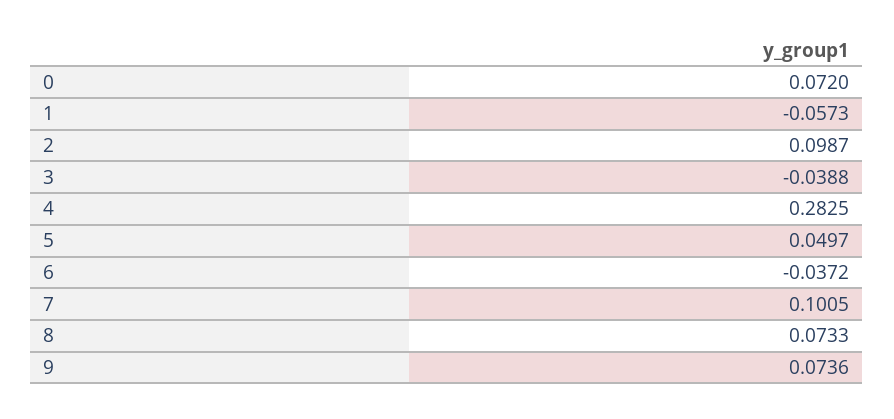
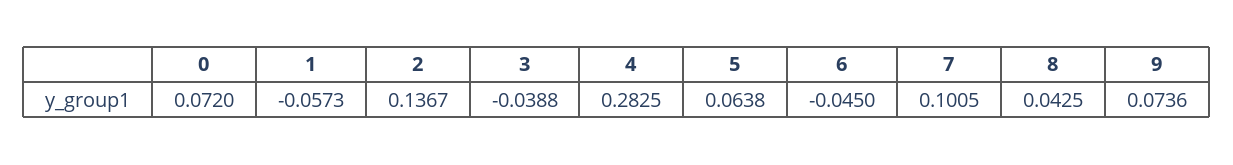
  {
    "0": 0.072,
    "1": -0.0573,
-   "2": 0.0987,
+   "2": 0.1367,
    "3": -0.0388,
    "4": 0.2825,
-   "5": 0.0497,
+   "5": 0.0638,
-   "6": -0.0372,
+   "6": -0.045,
    "7": 0.1005,
-   "8": 0.0733,
+   "8": 0.0425,
    "9": 0.0736
  }

